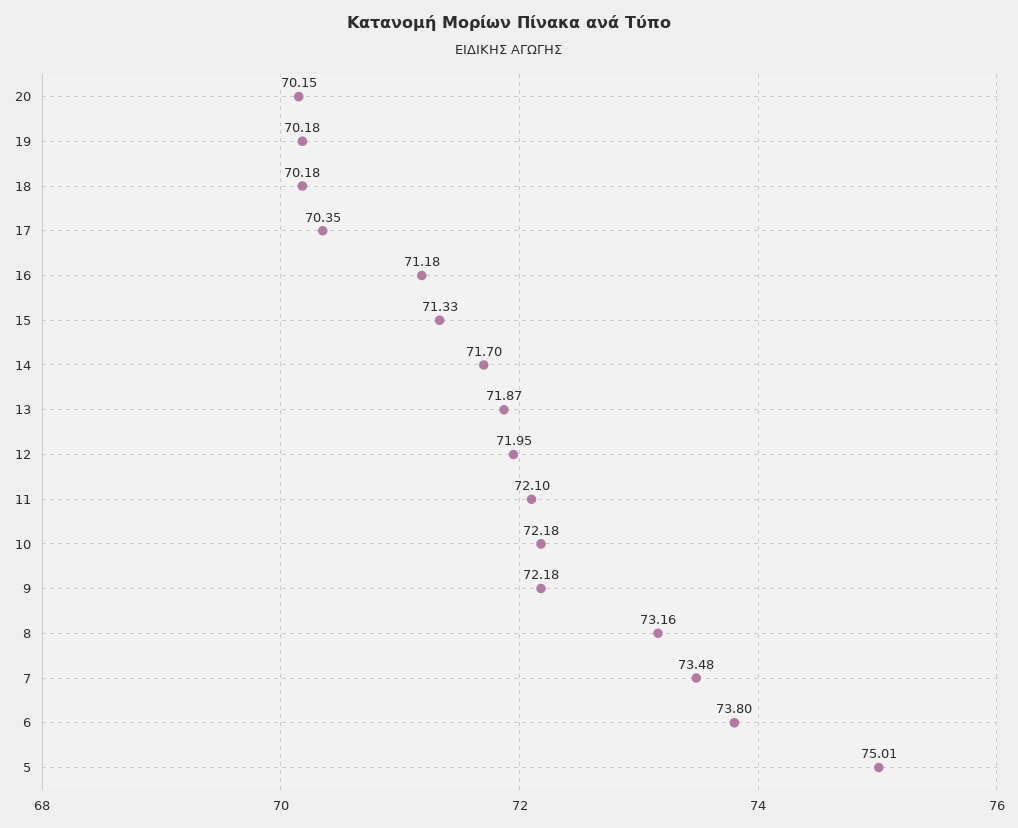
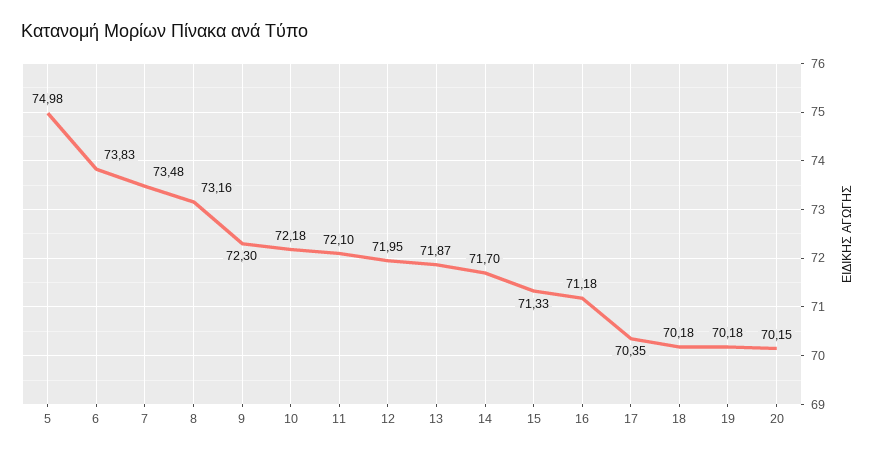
  {
    "20": 70.15,
    "19": 70.18,
    "18": 70.18,
    "17": 70.35,
    "16": 71.18,
    "15": 71.33,
    "14": 71.7,
    "13": 71.87,
    "12": 71.95,
    "11": 72.1,
    "10": 72.18,
-   "9": 72.18,
+   "9": 72.3,
    "8": 73.16,
    "7": 73.48,
-   "6": 73.8,
+   "6": 73.83,
-   "5": 75.01
+   "5": 74.98
  }

